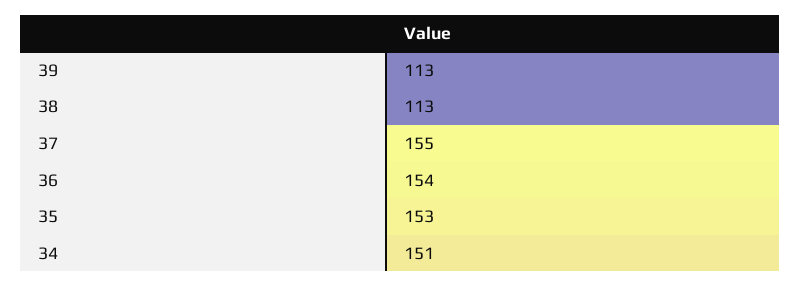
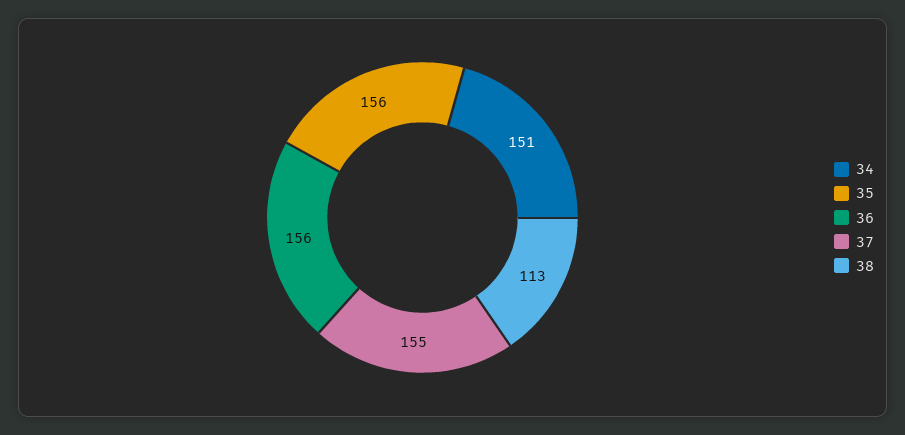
  {
-   "39": 113,
    "38": 113,
    "37": 155,
-   "36": 154,
+   "36": 156,
-   "35": 153,
+   "35": 156,
    "34": 151
  }

